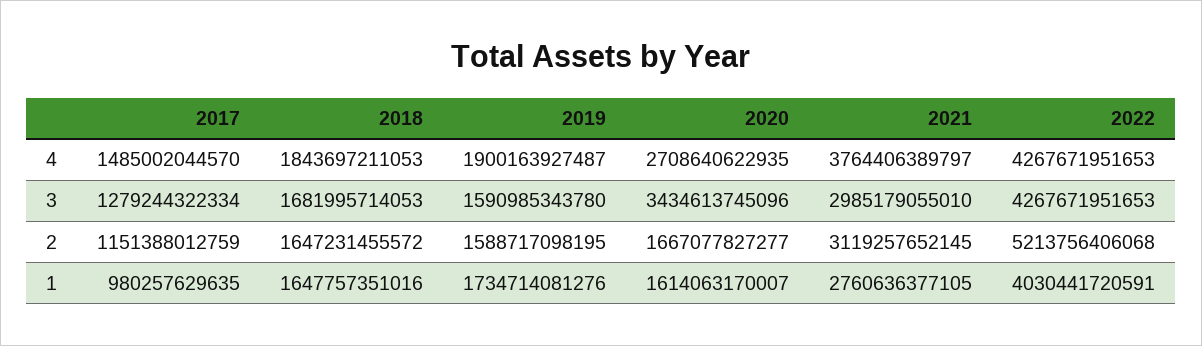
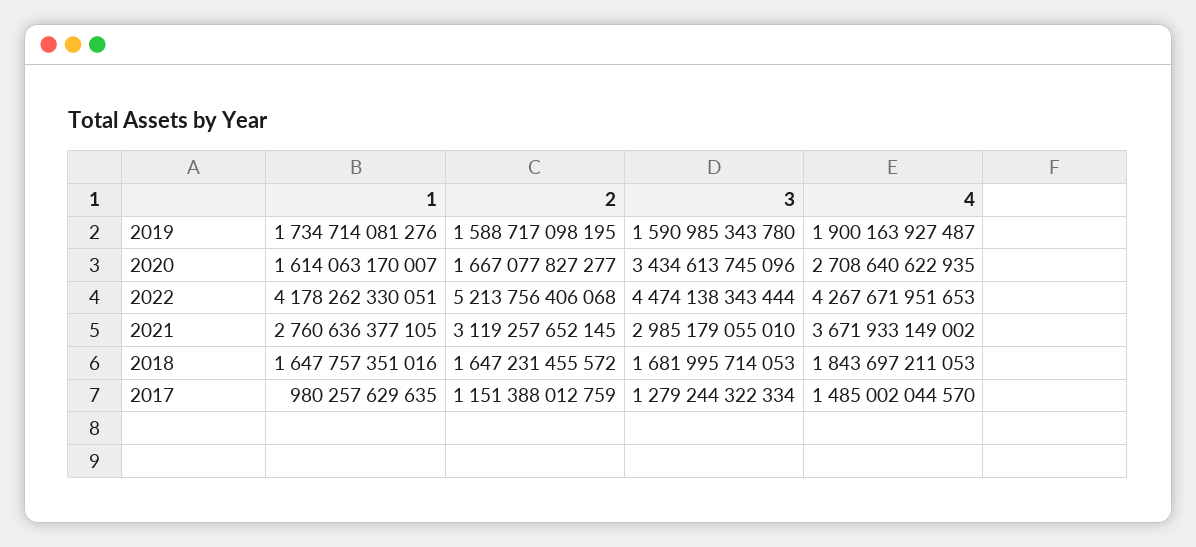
  {
    "2017": {
      "4": 1485002044570,
      "3": 1279244322334,
      "2": 1151388012759,
      "1": 980257629635
    },
    "2018": {
      "4": 1843697211053,
      "3": 1681995714053,
      "2": 1647231455572,
      "1": 1647757351016
    },
    "2019": {
      "4": 1900163927487,
      "3": 1590985343780,
      "2": 1588717098195,
      "1": 1734714081276
    },
    "2020": {
      "4": 2708640622935,
      "3": 3434613745096,
      "2": 1667077827277,
      "1": 1614063170007
    },
    "2021": {
-     "4": 3764406389797,
+     "4": 3671933149002,
      "3": 2985179055010,
      "2": 3119257652145,
      "1": 2760636377105
    },
    "2022": {
      "4": 4267671951653,
-     "3": 4267671951653,
+     "3": 4474138343444,
      "2": 5213756406068,
-     "1": 4030441720591
+     "1": 4178262330051
    }
  }

